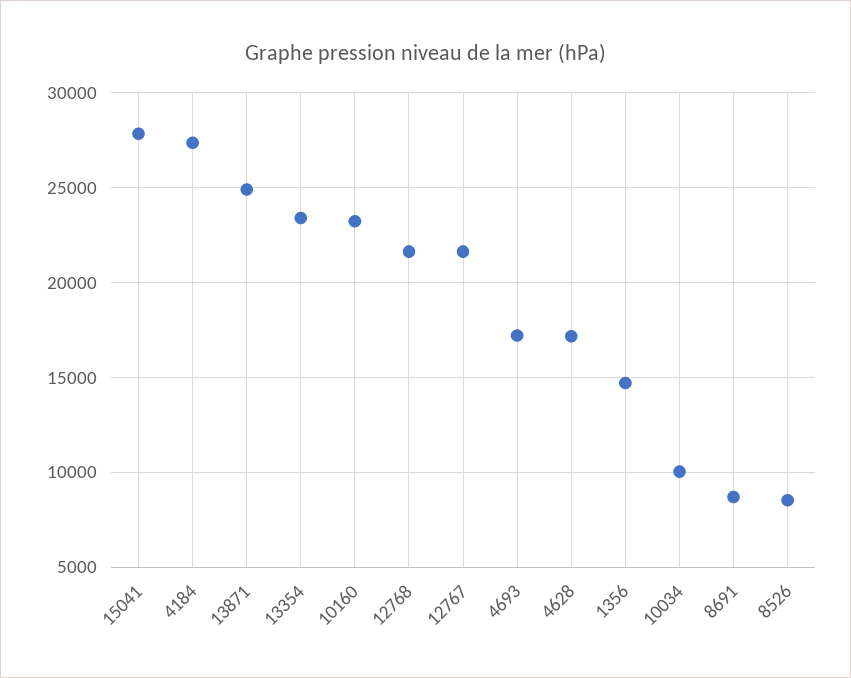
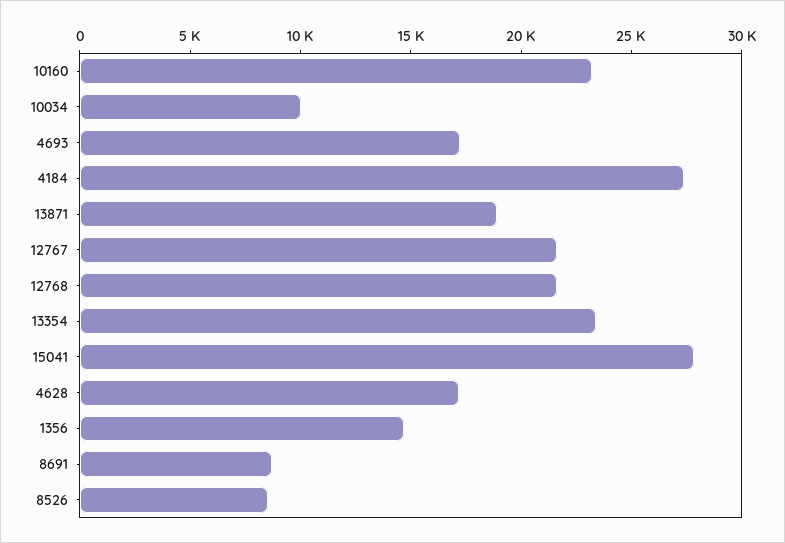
  {
    "15041": 28000,
    "4184": 27500,
-   "13871": 25000,
+   "13871": 19000,
    "13354": 23500,
    "10160": 23000,
    "12768": 21500,
    "12767": 21500,
    "4693": 17000,
    "4628": 17000,
    "1356": 14500,
    "10034": 10000,
    "8691": 8500,
    "8526": 8500
  }

